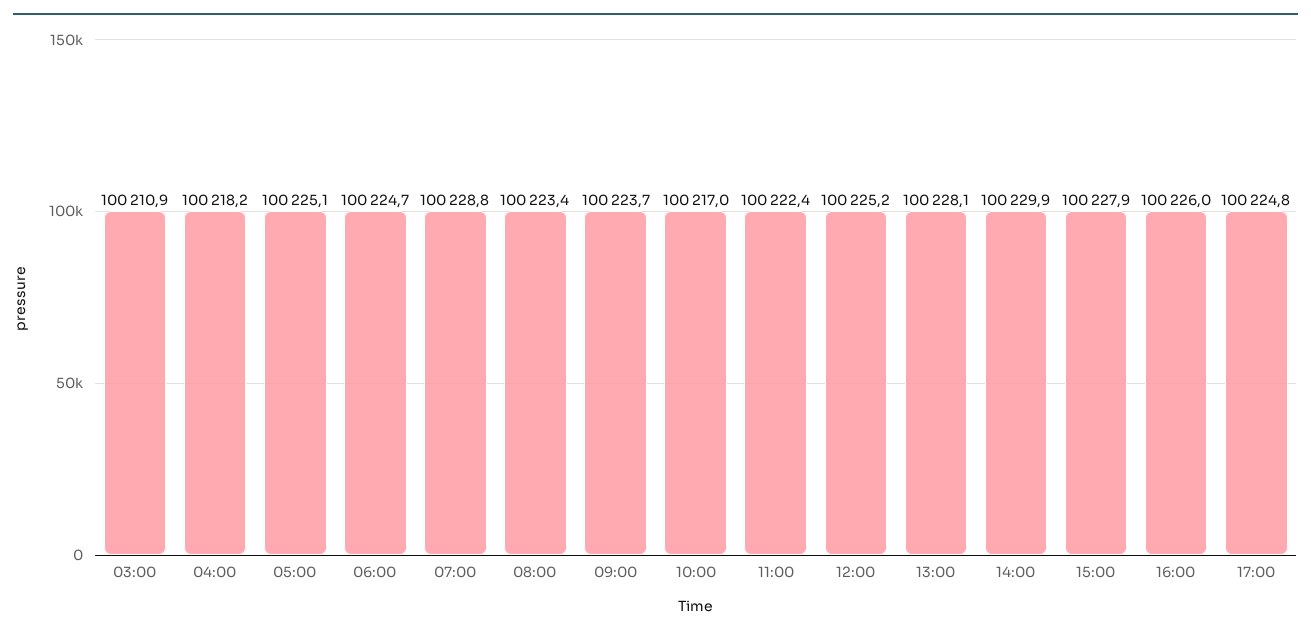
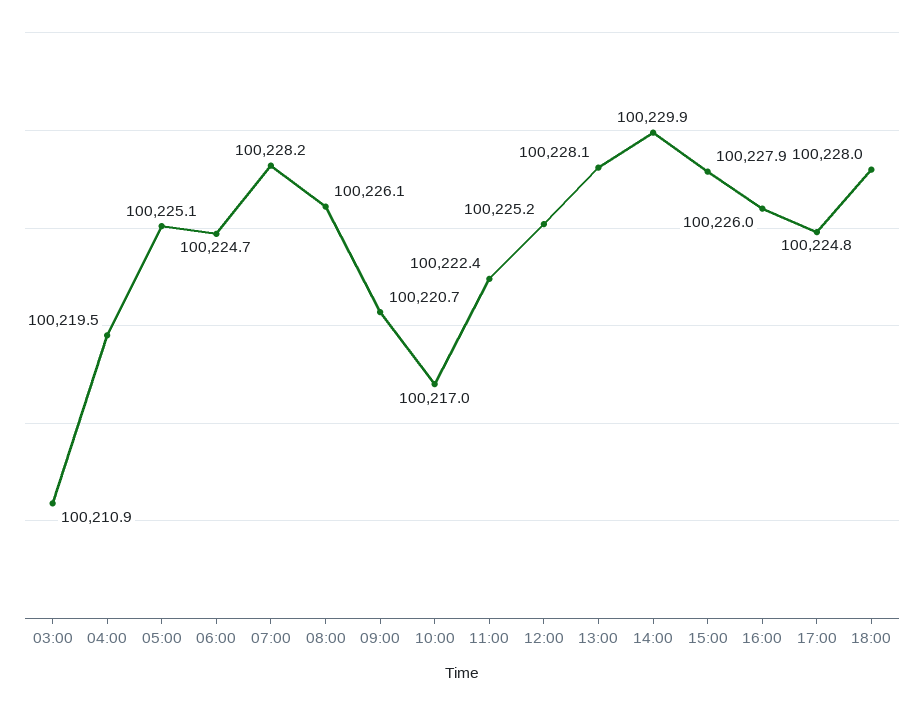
  {
    "03:00": 100210.9,
-   "04:00": 100218.2,
+   "04:00": 100219.5,
    "05:00": 100225.1,
    "06:00": 100224.7,
-   "07:00": 100228.8,
+   "07:00": 100228.2,
-   "08:00": 100223.4,
+   "08:00": 100226.1,
-   "09:00": 100223.7,
+   "09:00": 100220.7,
    "10:00": 100217,
    "11:00": 100222.4,
    "12:00": 100225.2,
    "13:00": 100228.1,
    "14:00": 100229.9,
    "15:00": 100227.9,
    "16:00": 100226,
-   "17:00": 100224.8
+   "17:00": 100224.8,
+   "18:00": 100228
  }

